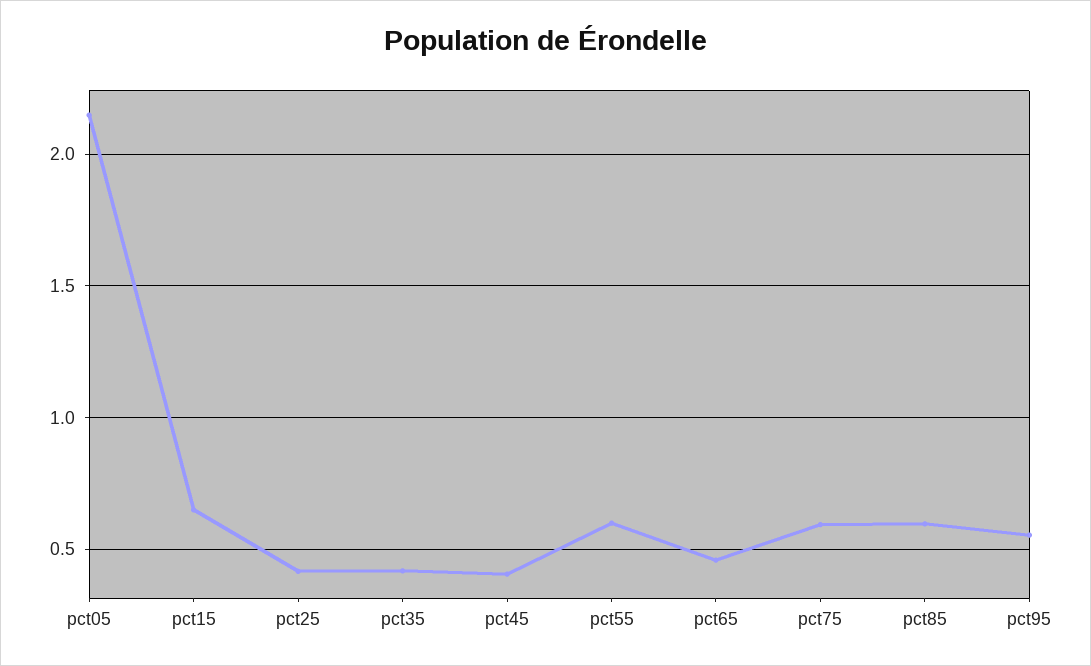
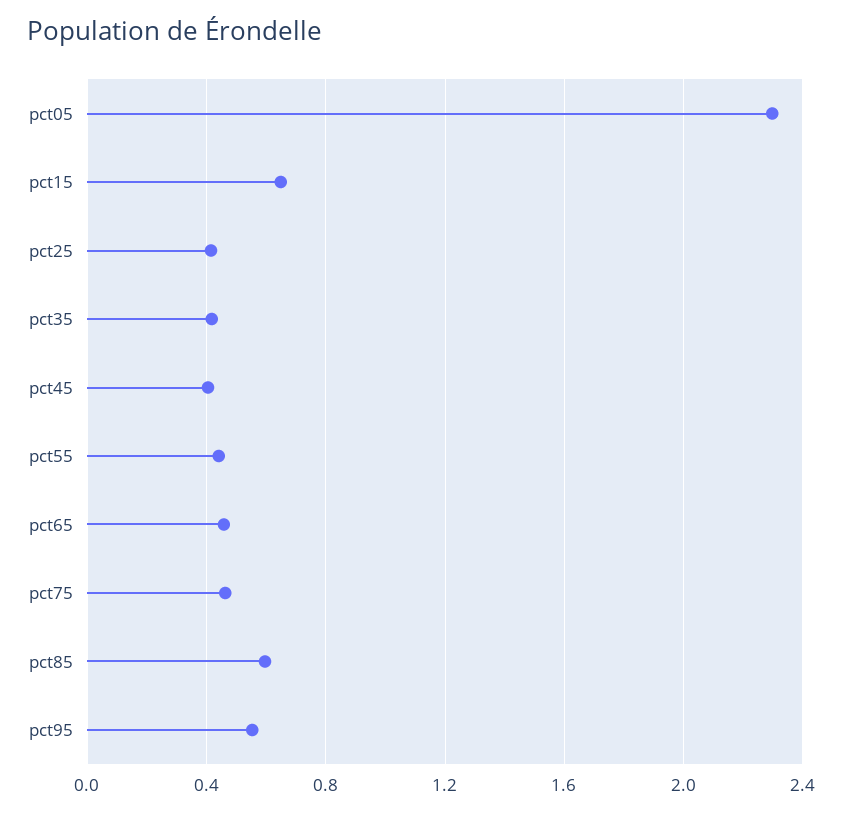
  {
-   "pct05": 2.15,
+   "pct05": 2.3,
    "pct15": 0.65,
    "pct25": 0.4,
    "pct35": 0.4,
    "pct45": 0.4,
-   "pct55": 0.6,
+   "pct55": 0.45,
    "pct65": 0.45,
-   "pct75": 0.6,
+   "pct75": 0.45,
    "pct85": 0.6,
    "pct95": 0.55
  }

